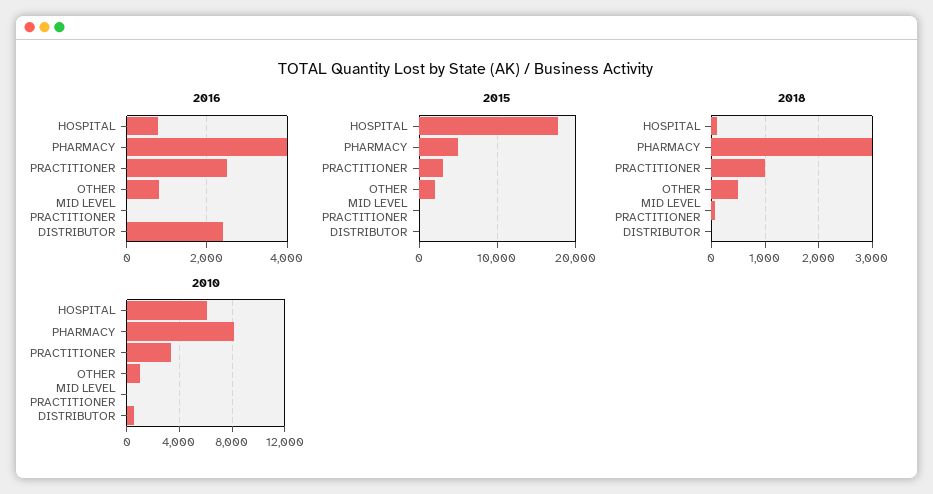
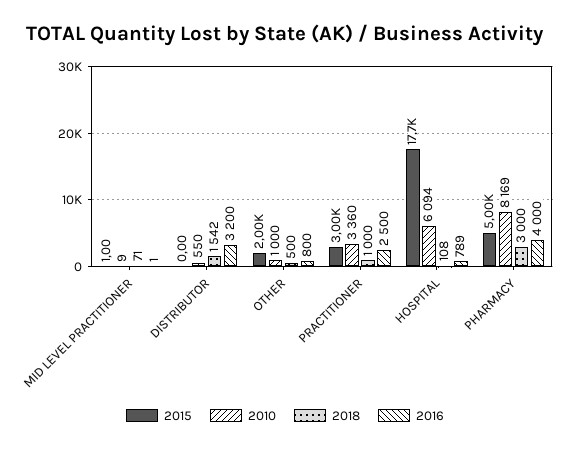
  {
    "2016": {
      "HOSPITAL": 789,
      "PHARMACY": 4000,
      "PRACTITIONER": 2500,
      "OTHER": 800,
      "MID LEVEL PRACTITIONER": 1,
-     "DISTRIBUTOR": 2400
+     "DISTRIBUTOR": 3200
    },
    "2015": {
      "HOSPITAL": 17700,
      "PHARMACY": 5000,
      "PRACTITIONER": 3000,
      "OTHER": 2000,
      "MID LEVEL PRACTITIONER": 1,
      "DISTRIBUTOR": 0
    },
    "2018": {
      "HOSPITAL": 108,
      "PHARMACY": 3000,
      "PRACTITIONER": 1000,
      "OTHER": 500,
      "MID LEVEL PRACTITIONER": 71,
-     "DISTRIBUTOR": 0
+     "DISTRIBUTOR": 1542
    },
    "2010": {
      "HOSPITAL": 6094,
      "PHARMACY": 8169,
      "PRACTITIONER": 3360,
      "OTHER": 1000,
      "MID LEVEL PRACTITIONER": 9,
      "DISTRIBUTOR": 550
    }
  }

